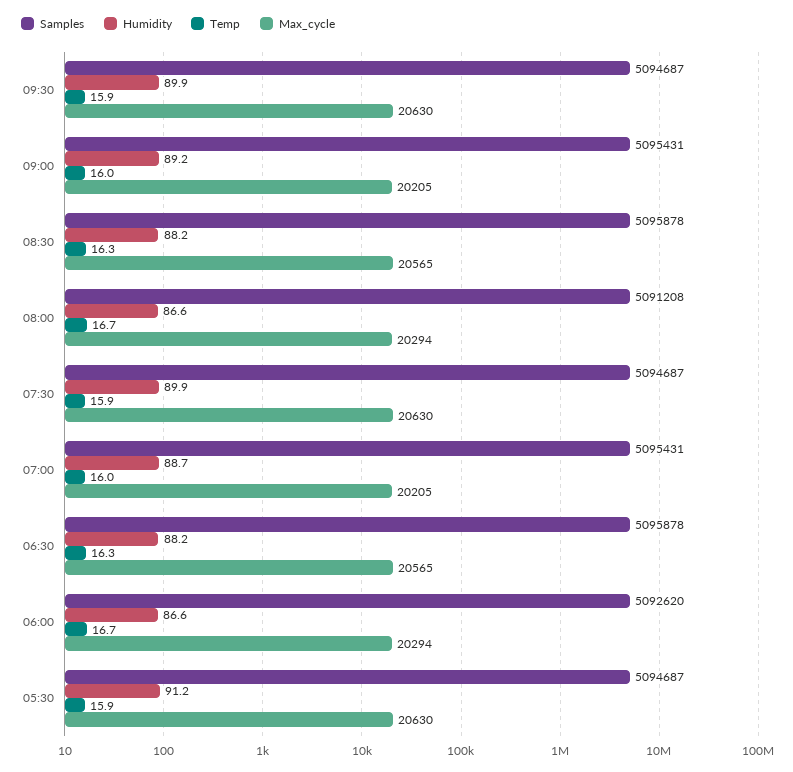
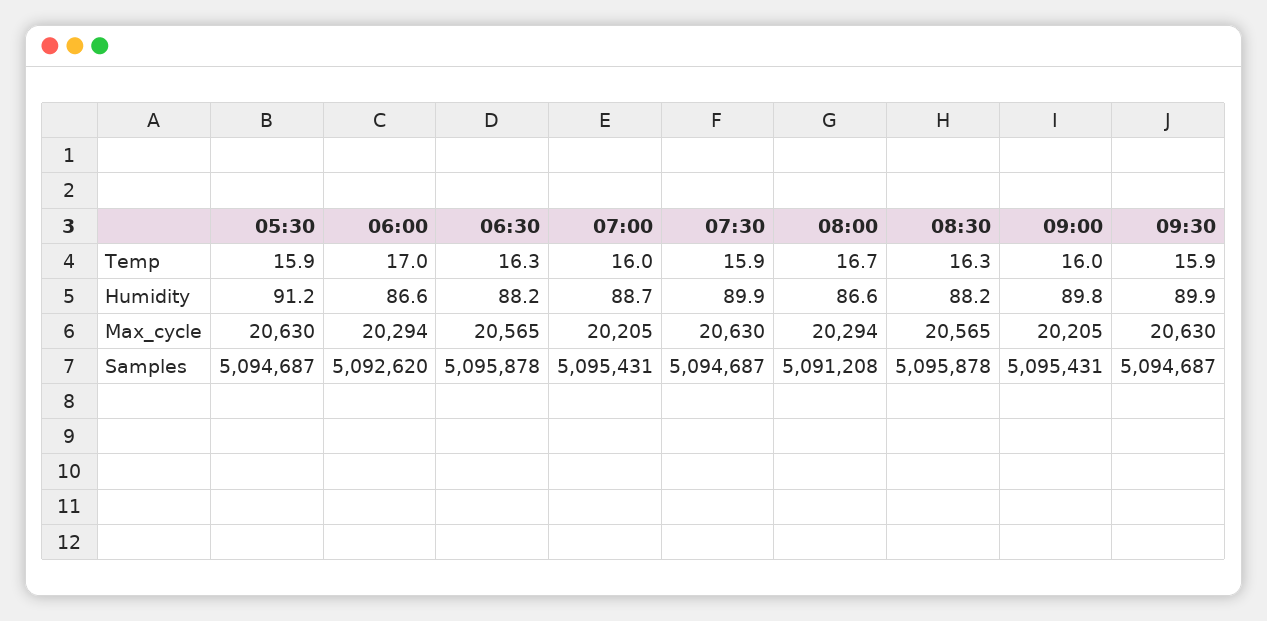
  {
    "Samples": {
      "09:30": 5094687,
      "09:00": 5095431,
      "08:30": 5095878,
      "08:00": 5091208,
      "07:30": 5094687,
      "07:00": 5095431,
      "06:30": 5095878,
      "06:00": 5092620,
      "05:30": 5094687
    },
    "Humidity": {
      "09:30": 89.9,
-     "09:00": 89.2,
+     "09:00": 89.8,
      "08:30": 88.2,
      "08:00": 86.6,
      "07:30": 89.9,
      "07:00": 88.7,
      "06:30": 88.2,
      "06:00": 86.6,
      "05:30": 91.2
    },
    "Temp": {
      "09:30": 15.9,
      "09:00": 16,
      "08:30": 16.3,
      "08:00": 16.7,
      "07:30": 15.9,
      "07:00": 16,
      "06:30": 16.3,
-     "06:00": 16.7,
+     "06:00": 17,
      "05:30": 15.9
    },
    "Max_cycle": {
      "09:30": 20630,
      "09:00": 20205,
      "08:30": 20565,
      "08:00": 20294,
      "07:30": 20630,
      "07:00": 20205,
      "06:30": 20565,
      "06:00": 20294,
      "05:30": 20630
    }
  }

